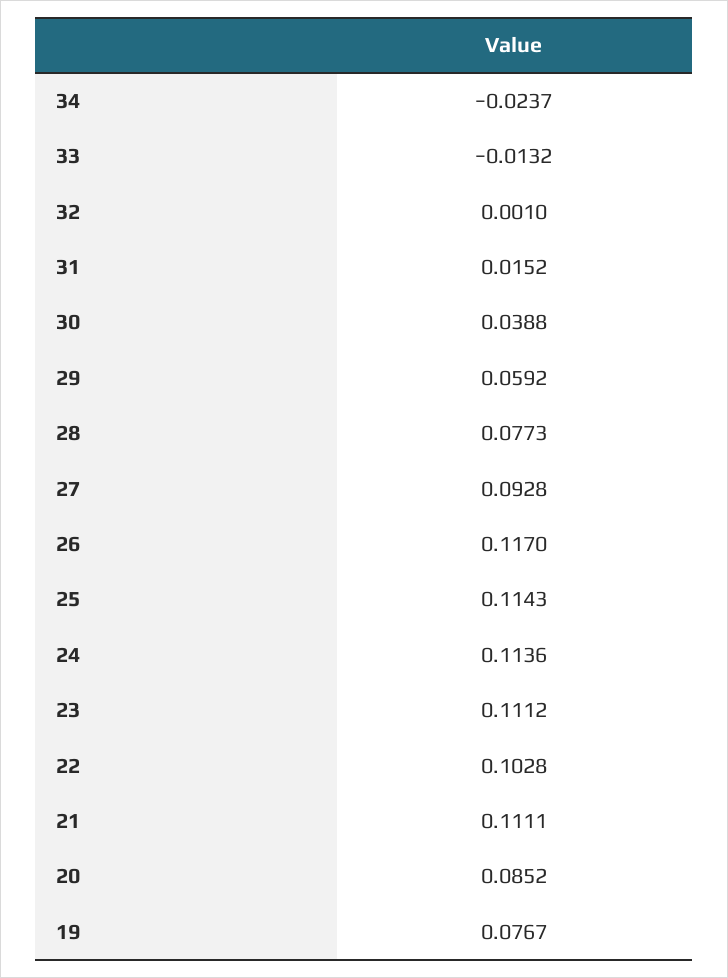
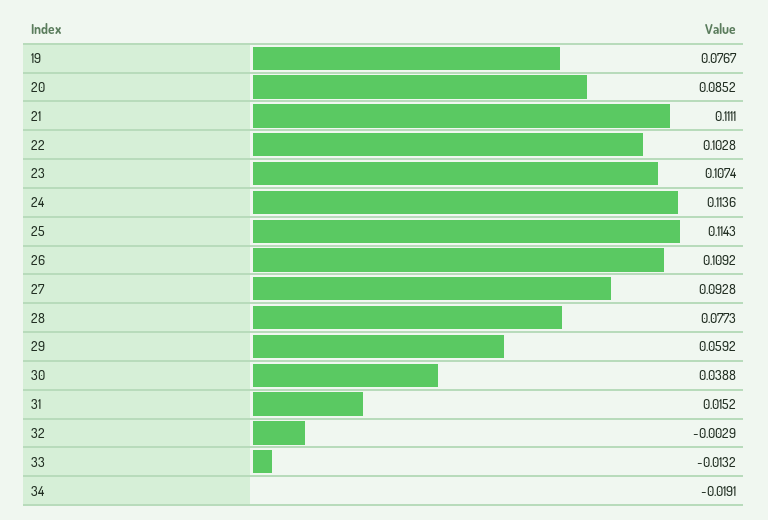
  {
-   "34": -0.0237,
+   "34": -0.0191,
    "33": -0.0132,
-   "32": 0.001,
+   "32": -0.0029,
    "31": 0.0152,
    "30": 0.0388,
    "29": 0.0592,
    "28": 0.0773,
    "27": 0.0928,
-   "26": 0.117,
+   "26": 0.1092,
    "25": 0.1143,
    "24": 0.1136,
-   "23": 0.1112,
+   "23": 0.1074,
    "22": 0.1028,
    "21": 0.1111,
    "20": 0.0852,
    "19": 0.0767
  }

